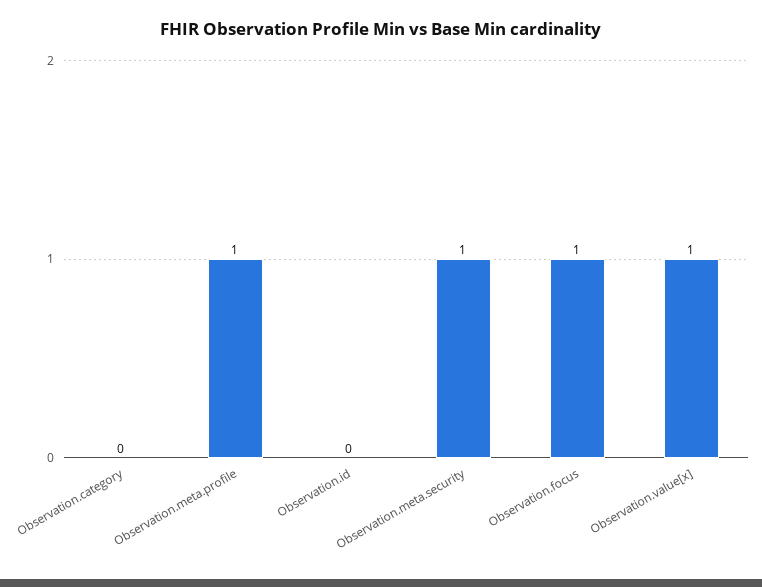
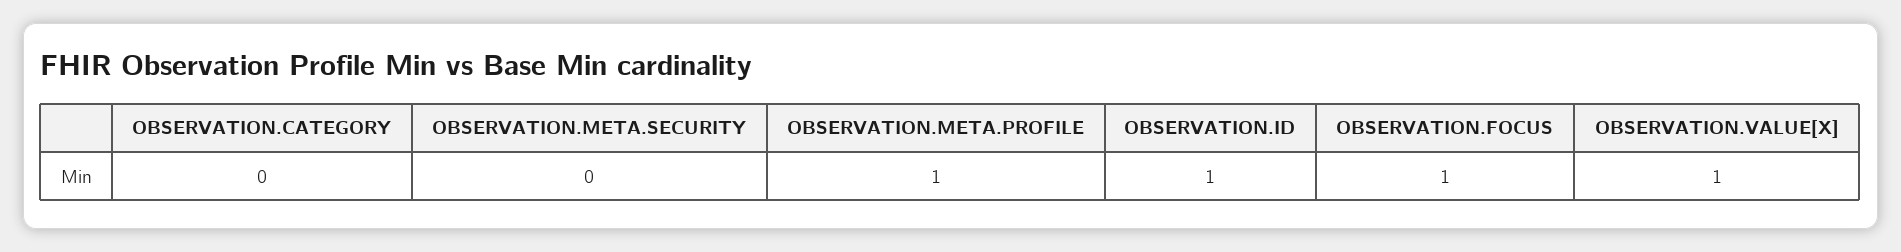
  {
    "Observation.category": 0,
    "Observation.meta.profile": 1,
-   "Observation.id": 0,
+   "Observation.id": 1,
-   "Observation.meta.security": 1,
+   "Observation.meta.security": 0,
    "Observation.focus": 1,
    "Observation.value[x]": 1
  }

